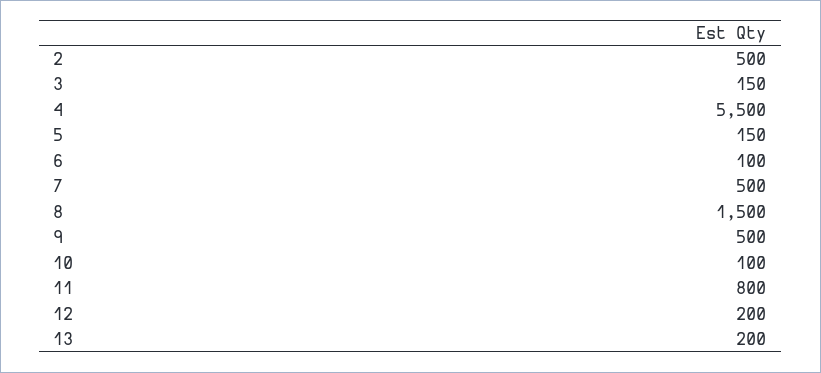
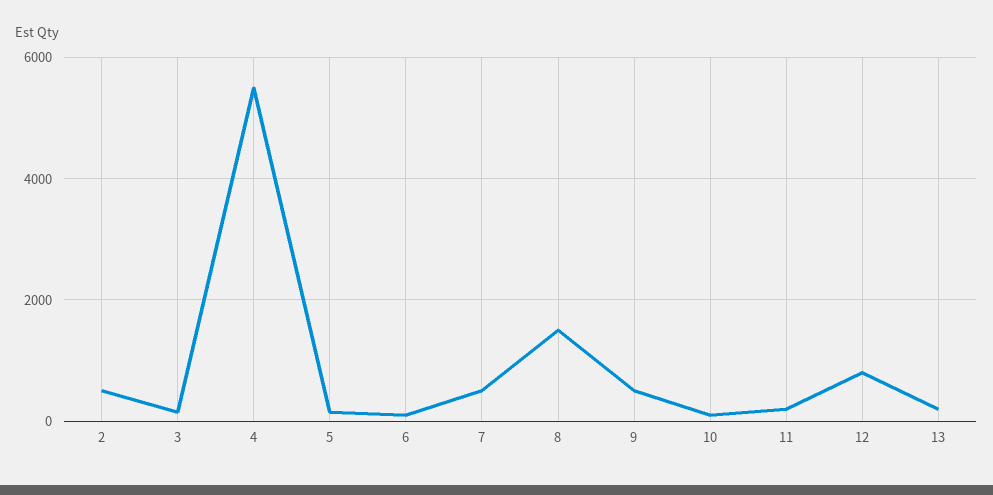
  {
    "2": 500,
    "3": 150,
    "4": 5500,
    "5": 150,
    "6": 100,
    "7": 500,
    "8": 1500,
    "9": 500,
    "10": 100,
-   "11": 800,
+   "11": 200,
-   "12": 200,
+   "12": 800,
    "13": 200
  }

